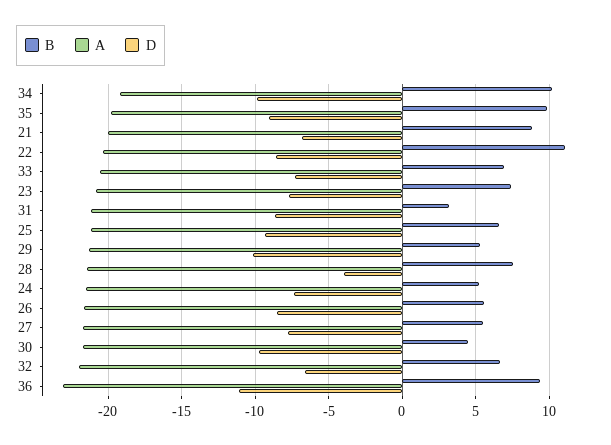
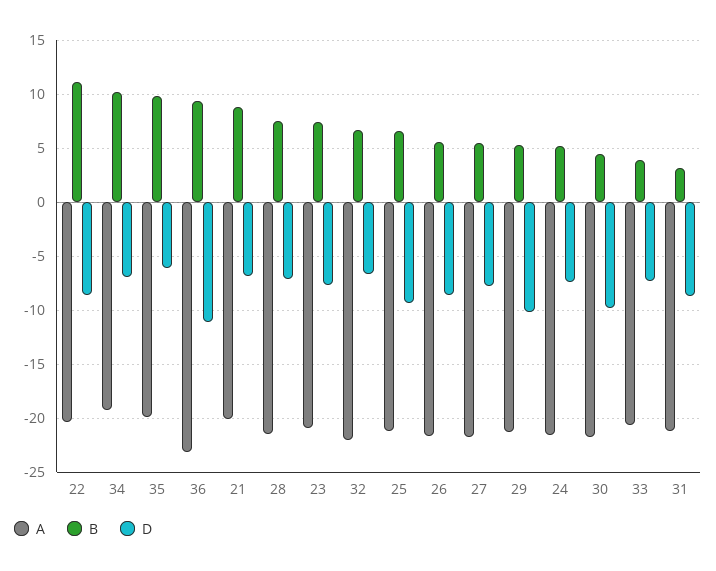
  {
    "B": {
      "34": 10,
      "35": 10,
      "21": 9,
      "22": 11,
-     "33": 7,
+     "33": 4,
      "23": 7.5,
      "31": 3,
      "25": 6.5,
      "29": 5.5,
      "28": 7.5,
      "24": 5,
      "26": 5.5,
      "27": 5.5,
      "30": 4.5,
      "32": 6.5,
      "36": 9.5
    },
    "A": {
      "34": -19,
      "35": -20,
      "21": -20,
      "22": -20.5,
      "33": -20.5,
      "23": -21,
      "31": -21,
      "25": -21,
      "29": -21.5,
      "28": -21.5,
      "24": -21.5,
      "26": -21.5,
      "27": -21.5,
      "30": -22,
      "32": -22,
      "36": -23
    },
    "D": {
-     "34": -10,
+     "34": -7,
-     "35": -9,
+     "35": -6,
      "21": -7,
      "22": -8.5,
      "33": -7.5,
      "23": -7.5,
      "31": -8.5,
      "25": -9.5,
      "29": -10,
-     "28": -4,
+     "28": -7,
      "24": -7.5,
      "26": -8.5,
      "27": -8,
      "30": -10,
      "32": -6.5,
      "36": -11
    }
  }

